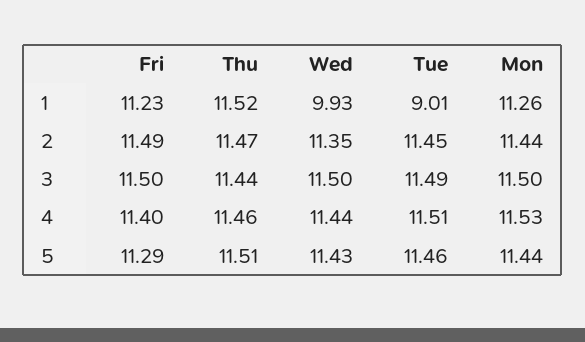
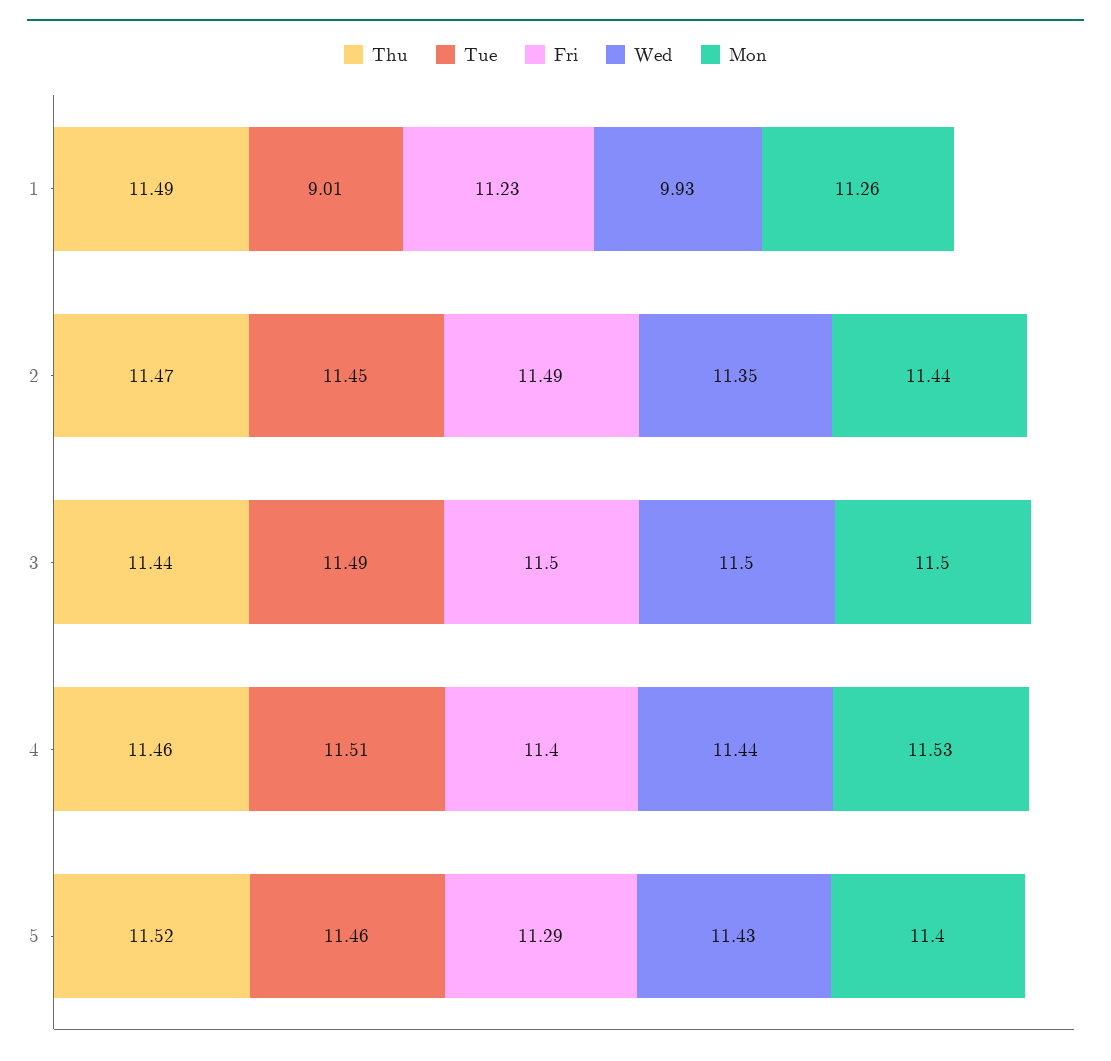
  {
    "Fri": {
      "1": 11.23,
      "2": 11.49,
      "3": 11.5,
      "4": 11.4,
      "5": 11.29
    },
    "Thu": {
-     "1": 11.52,
+     "1": 11.49,
      "2": 11.47,
      "3": 11.44,
      "4": 11.46,
-     "5": 11.51
+     "5": 11.52
    },
    "Wed": {
      "1": 9.93,
      "2": 11.35,
      "3": 11.5,
      "4": 11.44,
      "5": 11.43
    },
    "Tue": {
      "1": 9.01,
      "2": 11.45,
      "3": 11.49,
      "4": 11.51,
      "5": 11.46
    },
    "Mon": {
      "1": 11.26,
      "2": 11.44,
      "3": 11.5,
      "4": 11.53,
-     "5": 11.44
+     "5": 11.4
    }
  }

